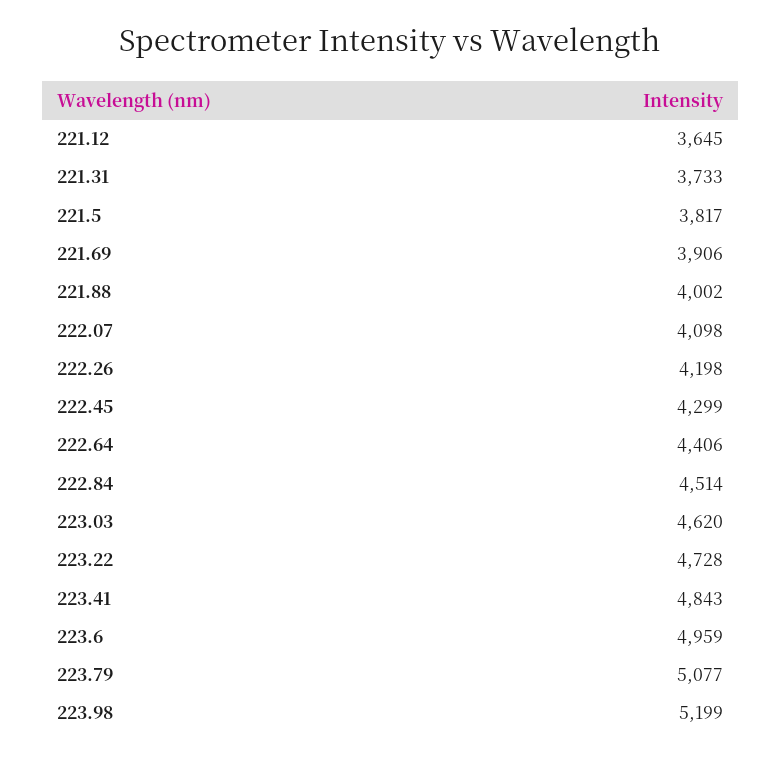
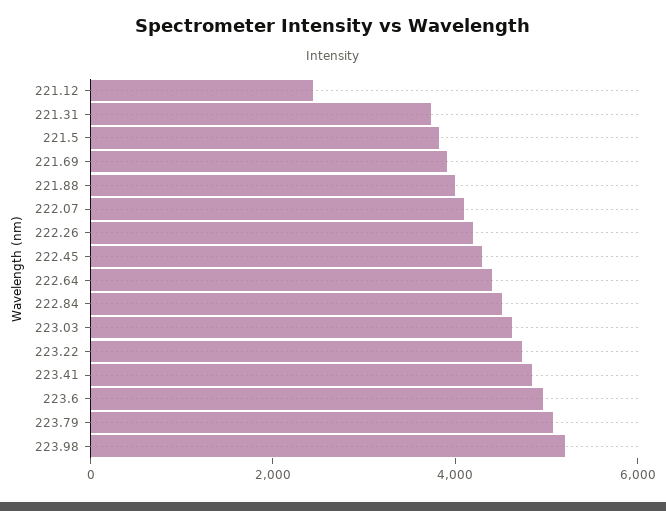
  {
-   "221.12": 3645,
+   "221.12": 2500,
    "221.31": 3733,
    "221.5": 3817,
    "221.69": 3906,
    "221.88": 4002,
    "222.07": 4098,
    "222.26": 4198,
    "222.45": 4299,
    "222.64": 4406,
    "222.84": 4514,
    "223.03": 4620,
    "223.22": 4728,
    "223.41": 4843,
    "223.6": 4959,
    "223.79": 5077,
    "223.98": 5199
  }

